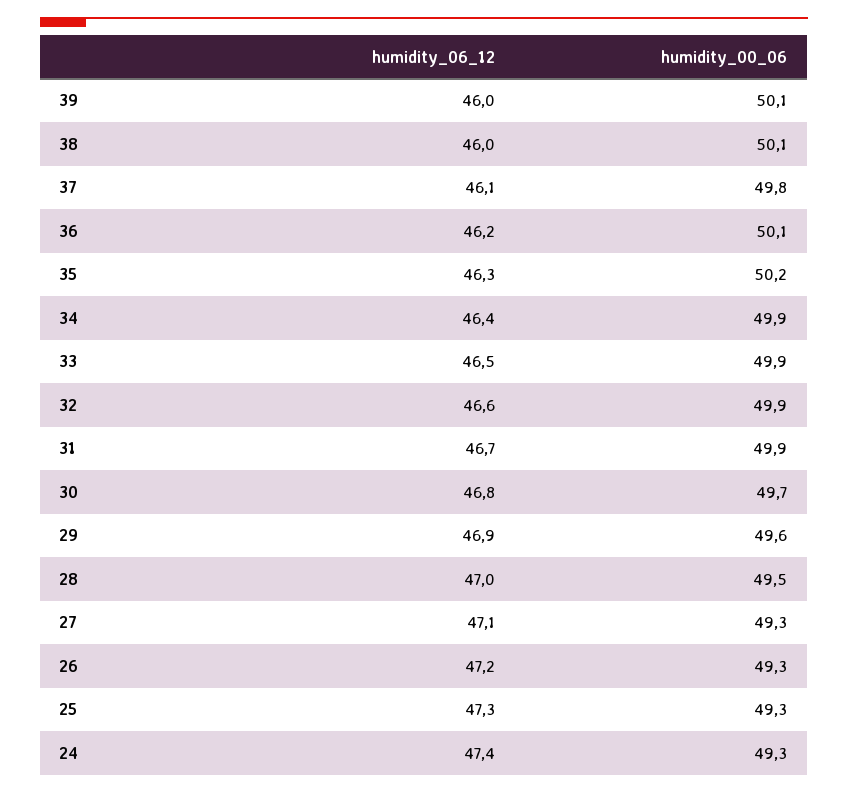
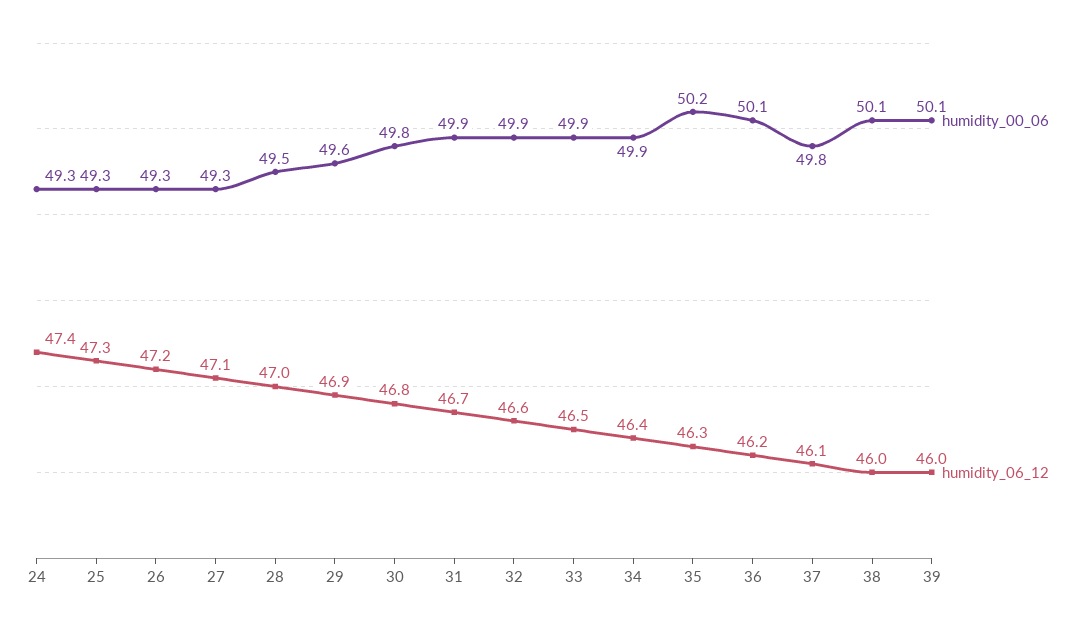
  {
    "humidity_06_12": {
      "39": 46,
      "38": 46,
      "37": 46.1,
      "36": 46.2,
      "35": 46.3,
      "34": 46.4,
      "33": 46.5,
      "32": 46.6,
      "31": 46.7,
      "30": 46.8,
      "29": 46.9,
      "28": 47,
      "27": 47.1,
      "26": 47.2,
      "25": 47.3,
      "24": 47.4
    },
    "humidity_00_06": {
      "39": 50.1,
      "38": 50.1,
      "37": 49.8,
      "36": 50.1,
      "35": 50.2,
      "34": 49.9,
      "33": 49.9,
      "32": 49.9,
      "31": 49.9,
-     "30": 49.7,
+     "30": 49.8,
      "29": 49.6,
      "28": 49.5,
      "27": 49.3,
      "26": 49.3,
      "25": 49.3,
      "24": 49.3
    }
  }

